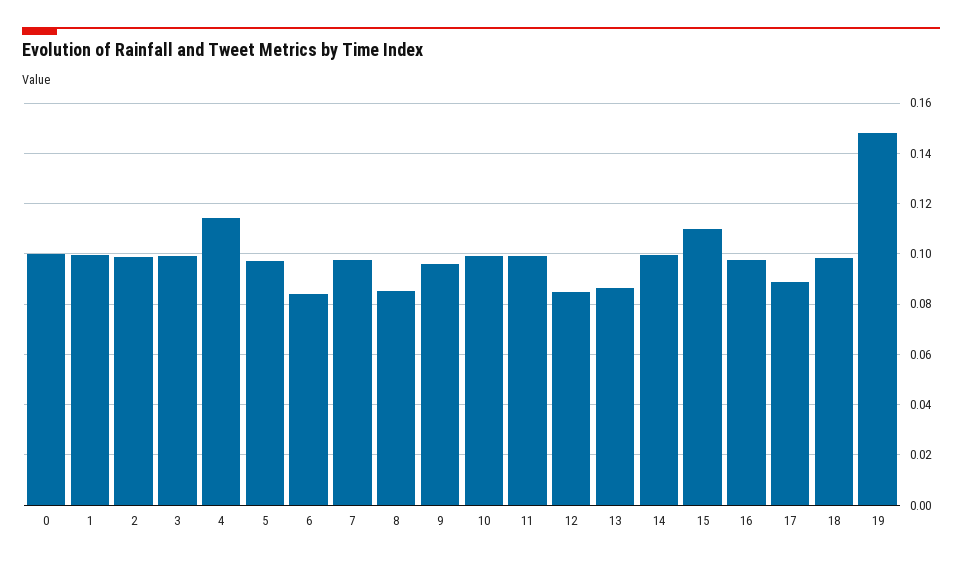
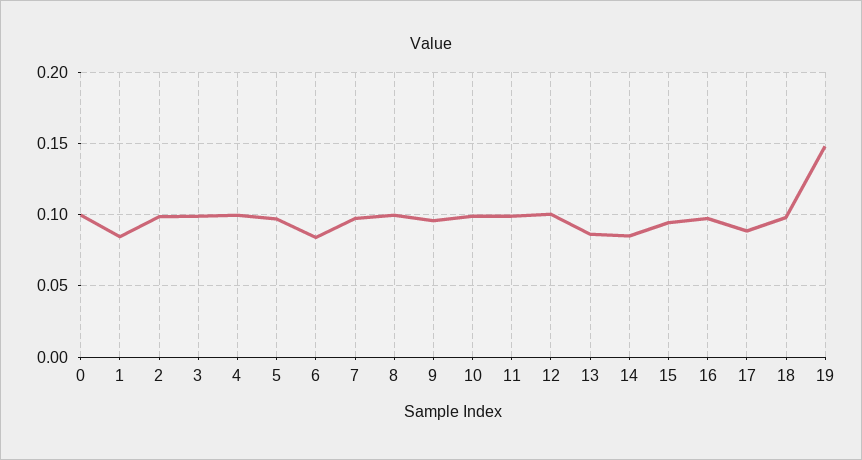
  {
    "0": 0.1,
-   "1": 0.1,
+   "1": 0.085,
    "2": 0.0975,
    "3": 0.1,
-   "4": 0.115,
+   "4": 0.1,
    "5": 0.0975,
    "6": 0.085,
    "7": 0.0975,
-   "8": 0.085,
+   "8": 0.1,
    "9": 0.095,
    "10": 0.1,
    "11": 0.1,
-   "12": 0.085,
+   "12": 0.1,
    "13": 0.0875,
-   "14": 0.1,
+   "14": 0.085,
-   "15": 0.11,
+   "15": 0.095,
    "16": 0.0975,
    "17": 0.0875,
    "18": 0.0975,
    "19": 0.1475
  }

